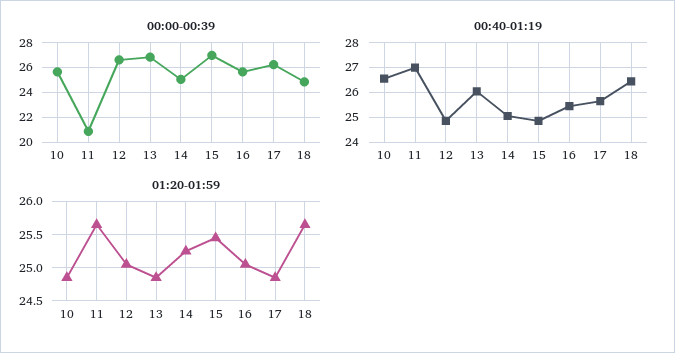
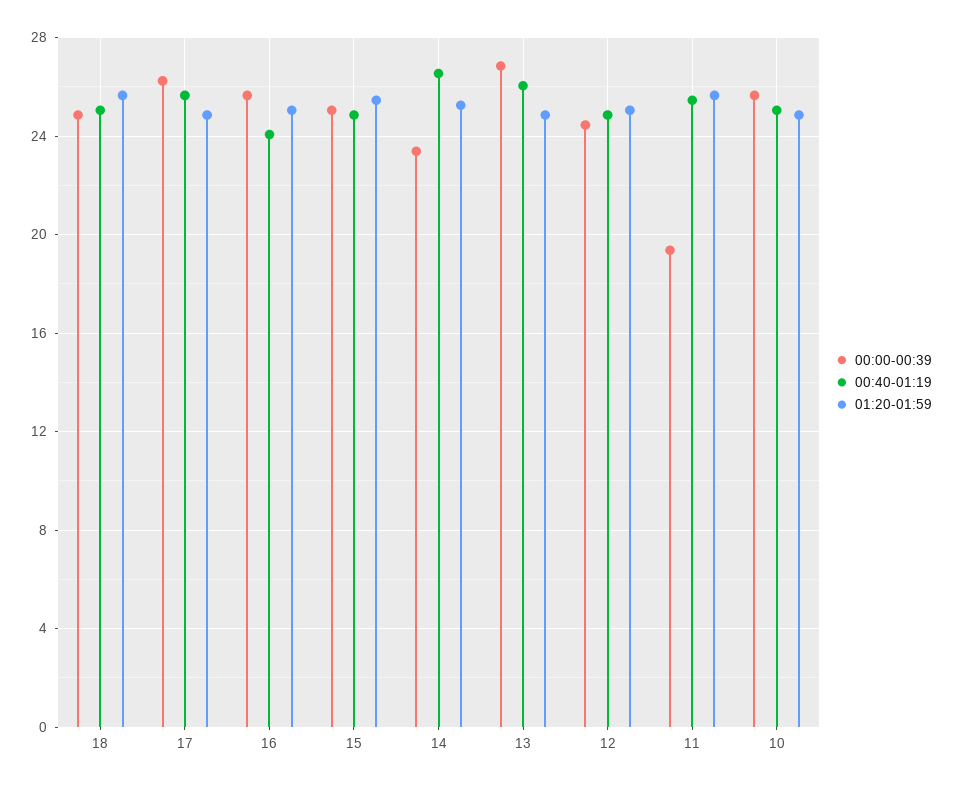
  {
    "00:00-00:39": {
      "10": 25.5,
-     "11": 21,
+     "11": 19.5,
-     "12": 26.5,
+     "12": 24.5,
      "13": 27,
-     "14": 25,
+     "14": 23.5,
-     "15": 27,
+     "15": 25,
      "16": 25.5,
      "17": 26,
      "18": 25
    },
    "00:40-01:19": {
-     "10": 26.5,
+     "10": 25,
-     "11": 27,
+     "11": 25.5,
      "12": 24.75,
      "13": 26,
-     "14": 25,
+     "14": 26.5,
      "15": 24.75,
-     "16": 25.5,
+     "16": 24,
      "17": 25.75,
-     "18": 26.5
+     "18": 25
    },
    "01:20-01:59": {
      "10": 24.9,
      "11": 25.7,
      "12": 25.1,
      "13": 24.9,
      "14": 25.3,
      "15": 25.5,
      "16": 25.1,
      "17": 24.9,
      "18": 25.7
    }
  }

